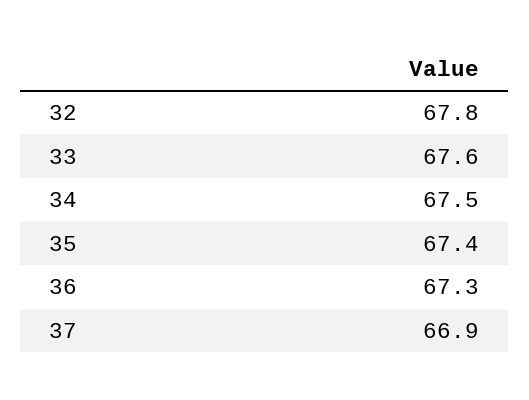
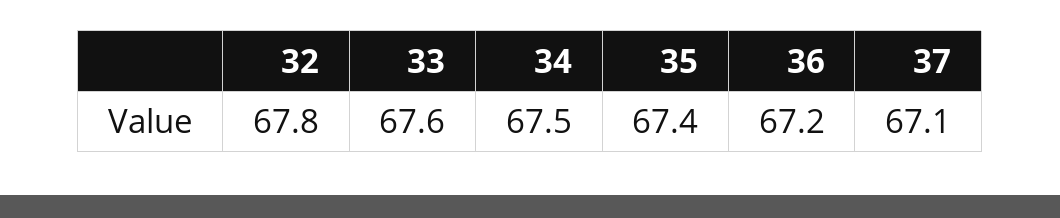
  {
    "32": 67.8,
    "33": 67.6,
    "34": 67.5,
    "35": 67.4,
-   "36": 67.3,
+   "36": 67.2,
-   "37": 66.9
+   "37": 67.1
  }

